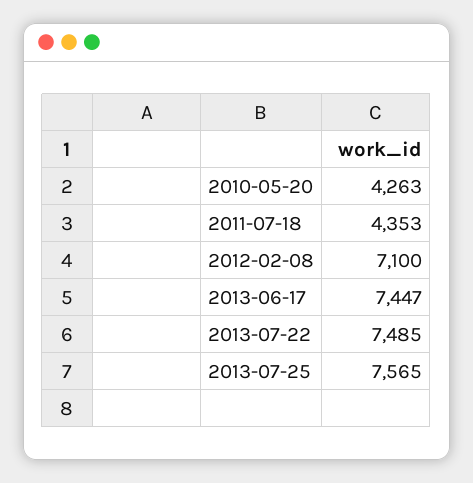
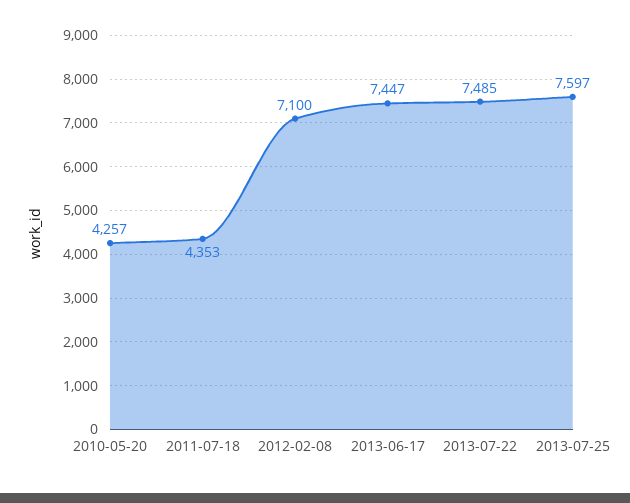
  {
-   "2010-05-20": 4263,
+   "2010-05-20": 4257,
    "2011-07-18": 4353,
    "2012-02-08": 7100,
    "2013-06-17": 7447,
    "2013-07-22": 7485,
-   "2013-07-25": 7565
+   "2013-07-25": 7597
  }

